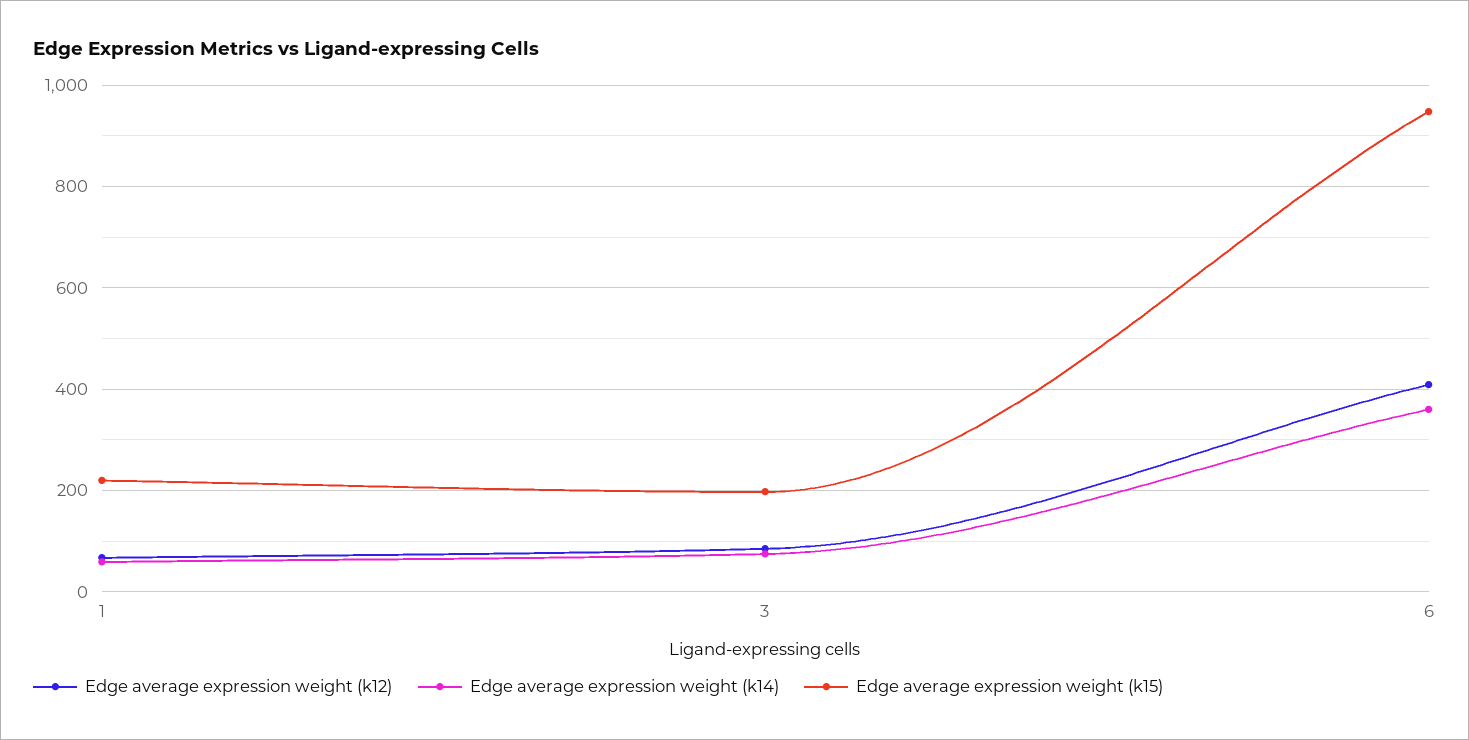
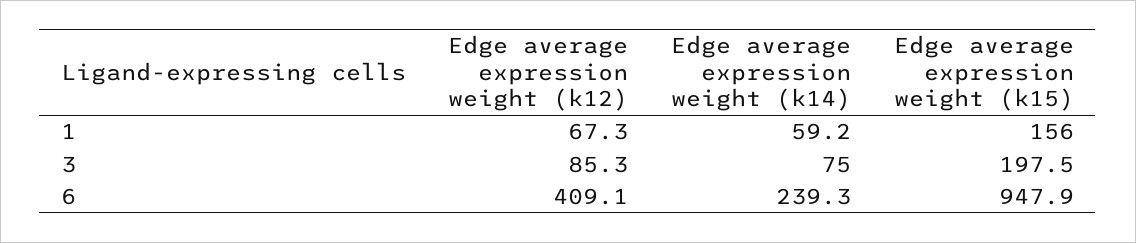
  {
    "Edge average expression weight (k12)": {
      "1": 67.3,
      "3": 85.3,
      "6": 409.1
    },
    "Edge average expression weight (k14)": {
      "1": 59.2,
      "3": 75,
-     "6": 360
+     "6": 239.3
    },
    "Edge average expression weight (k15)": {
-     "1": 220,
+     "1": 156,
      "3": 197.5,
      "6": 947.9
    }
  }

